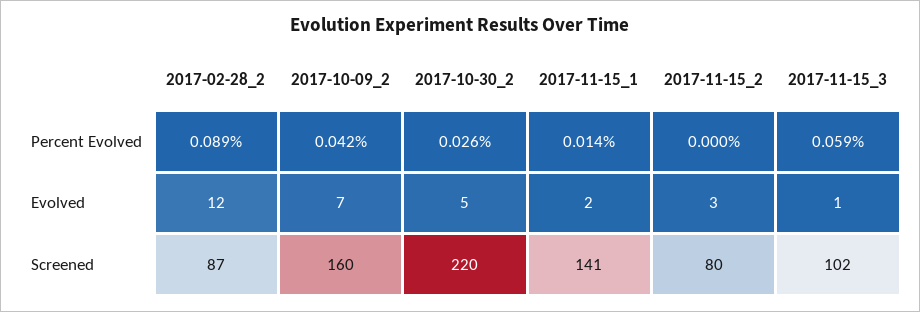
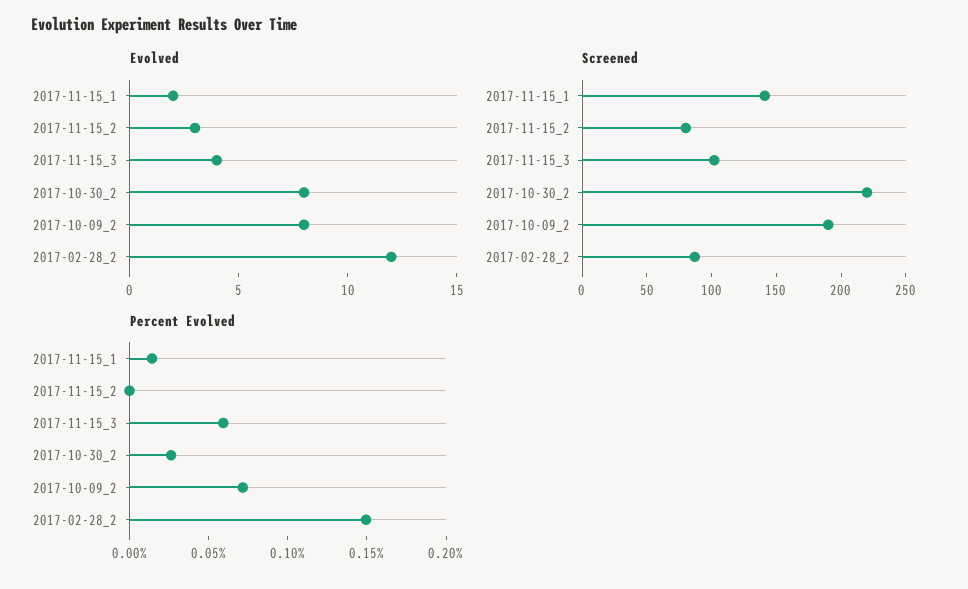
  {
    "Percent Evolved": {
-     "2017-02-28_2": 0.089,
+     "2017-02-28_2": 0.15,
-     "2017-10-09_2": 0.042,
+     "2017-10-09_2": 0.07,
      "2017-10-30_2": 0.026,
      "2017-11-15_1": 0.014,
      "2017-11-15_2": 0,
      "2017-11-15_3": 0.059
    },
    "Evolved": {
      "2017-02-28_2": 12,
-     "2017-10-09_2": 7,
+     "2017-10-09_2": 8,
-     "2017-10-30_2": 5,
+     "2017-10-30_2": 8,
      "2017-11-15_1": 2,
      "2017-11-15_2": 3,
-     "2017-11-15_3": 1
+     "2017-11-15_3": 4
    },
    "Screened": {
      "2017-02-28_2": 87,
-     "2017-10-09_2": 160,
+     "2017-10-09_2": 190,
      "2017-10-30_2": 220,
      "2017-11-15_1": 141,
      "2017-11-15_2": 80,
      "2017-11-15_3": 102
    }
  }

